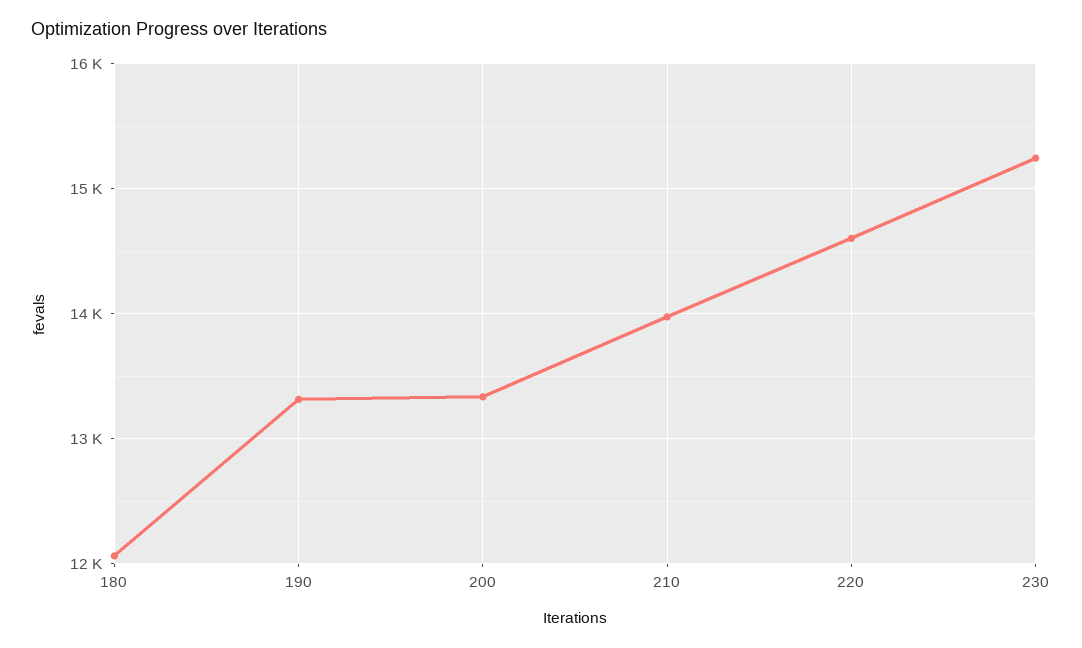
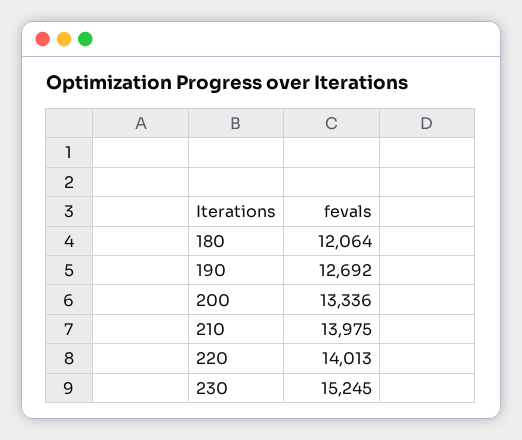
  {
    "180": 12064,
-   "190": 13300,
+   "190": 12692,
    "200": 13336,
    "210": 13975,
-   "220": 14600,
+   "220": 14013,
    "230": 15245
  }

